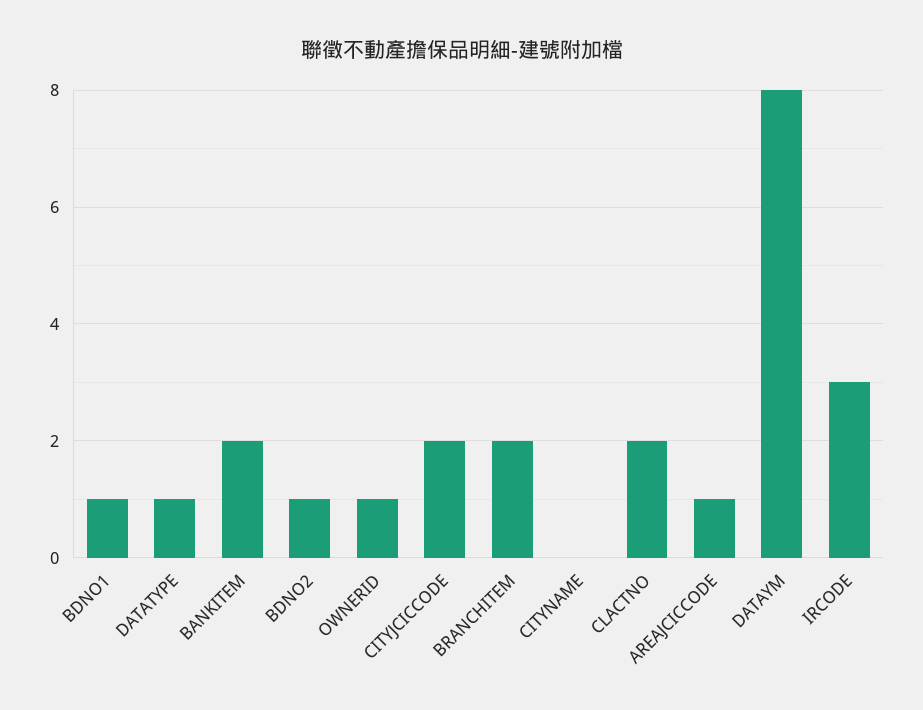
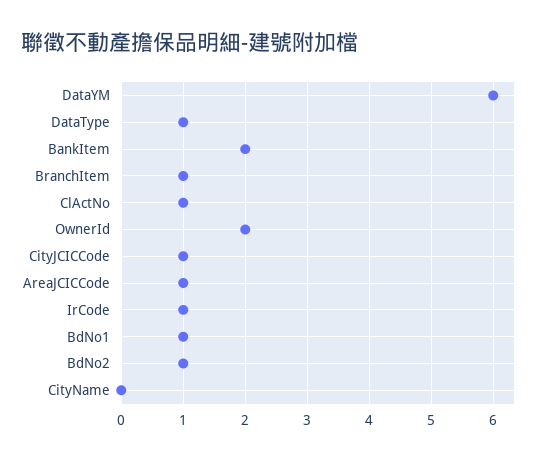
  {
    "BDNO1": 1,
    "DATATYPE": 1,
    "BANKITEM": 2,
    "BDNO2": 1,
-   "OWNERID": 1,
+   "OWNERID": 2,
-   "CITYJCICCODE": 2,
+   "CITYJCICCODE": 1,
-   "BRANCHITEM": 2,
+   "BRANCHITEM": 1,
    "CITYNAME": 0,
-   "CLACTNO": 2,
+   "CLACTNO": 1,
    "AREAJCICCODE": 1,
-   "DATAYM": 8,
+   "DATAYM": 6,
-   "IRCODE": 3
+   "IRCODE": 1
  }

